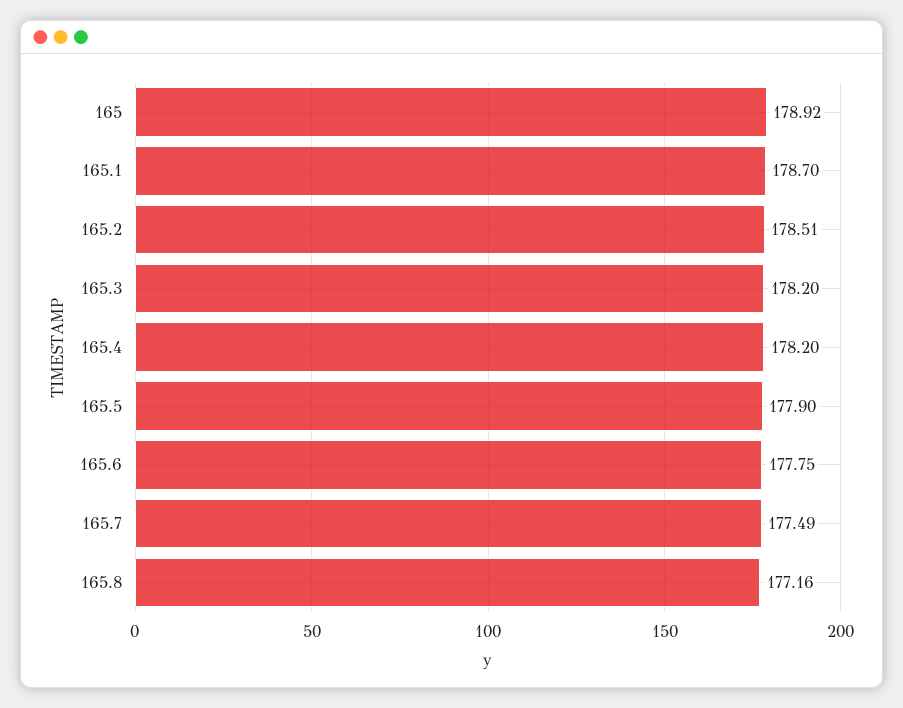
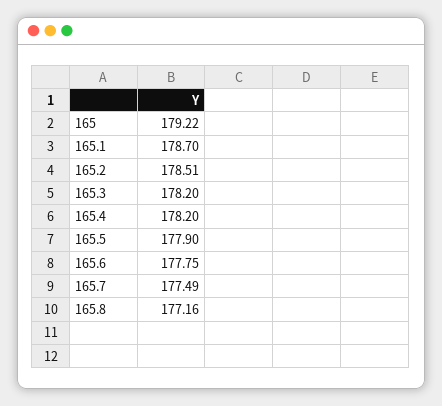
  {
-   "165": 178.92,
+   "165": 179.22,
    "165.1": 178.7,
    "165.2": 178.51,
    "165.3": 178.2,
    "165.4": 178.2,
    "165.5": 177.9,
    "165.6": 177.75,
    "165.7": 177.49,
    "165.8": 177.16
  }

